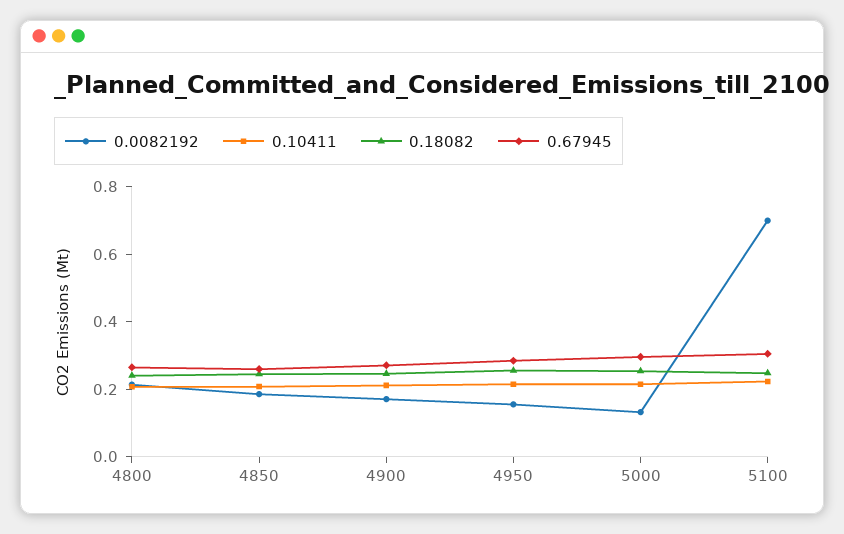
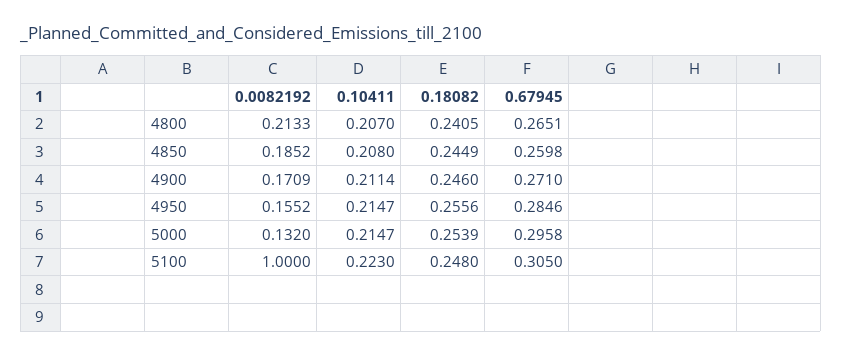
  {
    "0.0082192": {
      "4800": 0.2133,
      "4850": 0.1852,
      "4900": 0.1709,
      "4950": 0.1552,
      "5000": 0.132,
-     "5100": 0.7
+     "5100": 1
    },
    "0.10411": {
      "4800": 0.207,
      "4850": 0.208,
      "4900": 0.2114,
      "4950": 0.2147,
      "5000": 0.2147,
      "5100": 0.223
    },
    "0.18082": {
      "4800": 0.2405,
      "4850": 0.2449,
      "4900": 0.246,
      "4950": 0.2556,
      "5000": 0.2539,
      "5100": 0.248
    },
    "0.67945": {
      "4800": 0.2651,
      "4850": 0.2598,
      "4900": 0.271,
      "4950": 0.2846,
      "5000": 0.2958,
      "5100": 0.305
    }
  }

